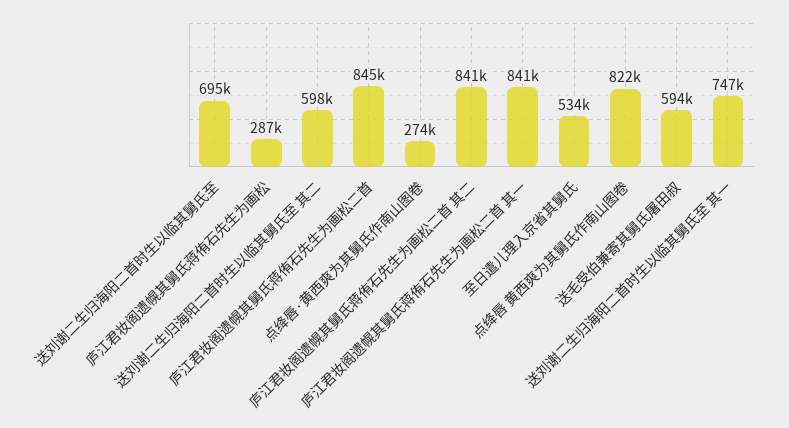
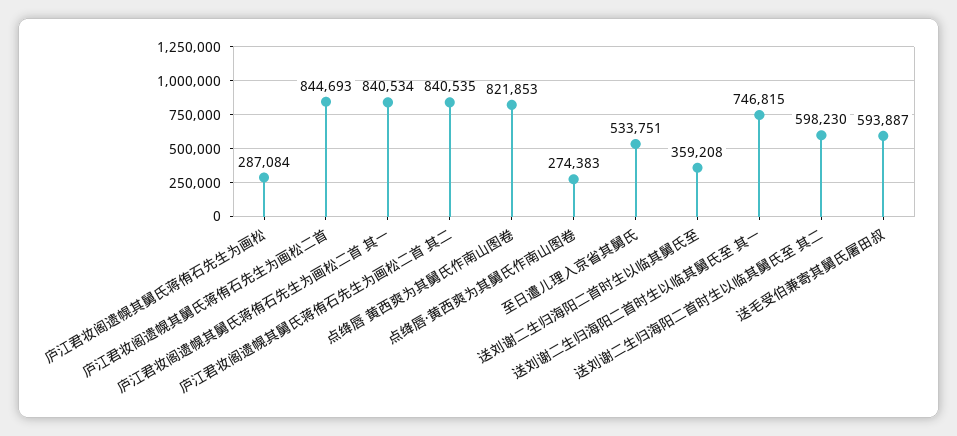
  {
-   "送刘谢二生归海阳二首时生以临其舅氏至": 695000,
+   "送刘谢二生归海阳二首时生以临其舅氏至": 359208,
    "庐江君妆阁遗幌其舅氏蒋侑石先生为画松": 287084,
    "送刘谢二生归海阳二首时生以临其舅氏至 其二": 598230,
    "庐江君妆阁遗幌其舅氏蒋侑石先生为画松二首": 844693,
    "点绛唇·黄西爽为其舅氏作南山图卷": 274383,
    "庐江君妆阁遗幌其舅氏蒋侑石先生为画松二首 其二": 840535,
    "庐江君妆阁遗幌其舅氏蒋侑石先生为画松二首 其一": 840534,
    "至日遣儿理入京省其舅氏": 533751,
    "点绛唇 黄西爽为其舅氏作南山图卷": 821853,
    "送毛受伯兼寄其舅氏屠田叔": 593887,
    "送刘谢二生归海阳二首时生以临其舅氏至 其一": 746815
  }

